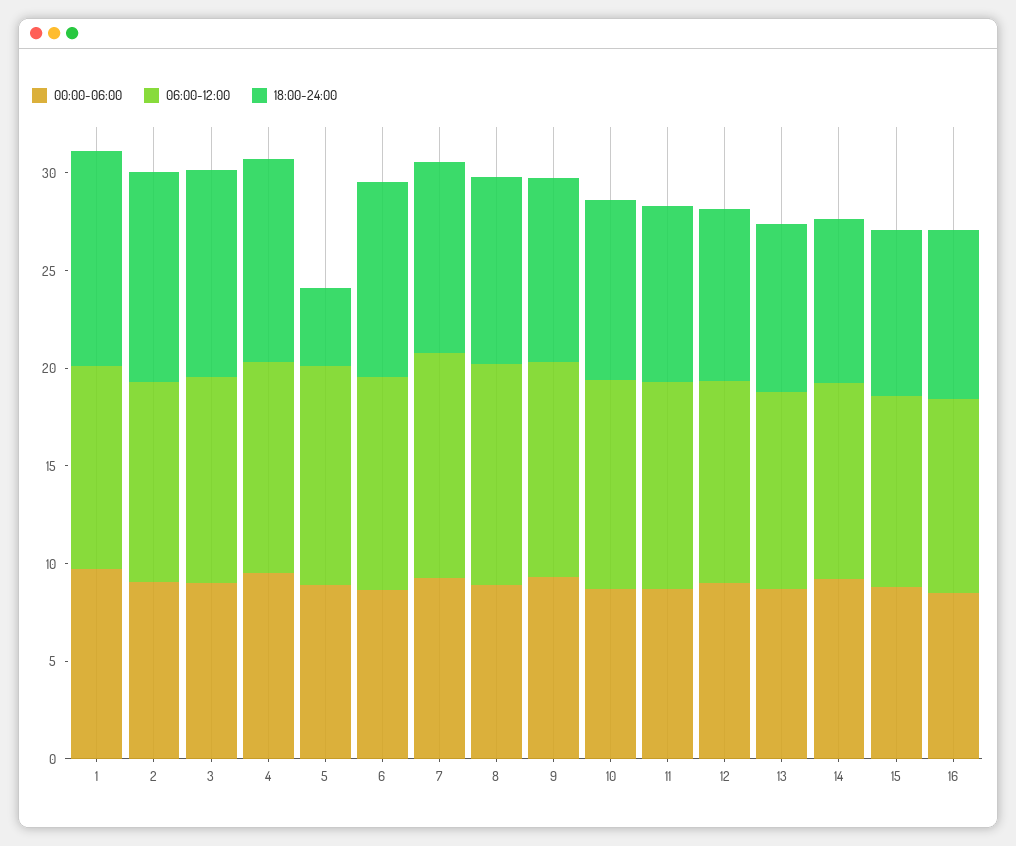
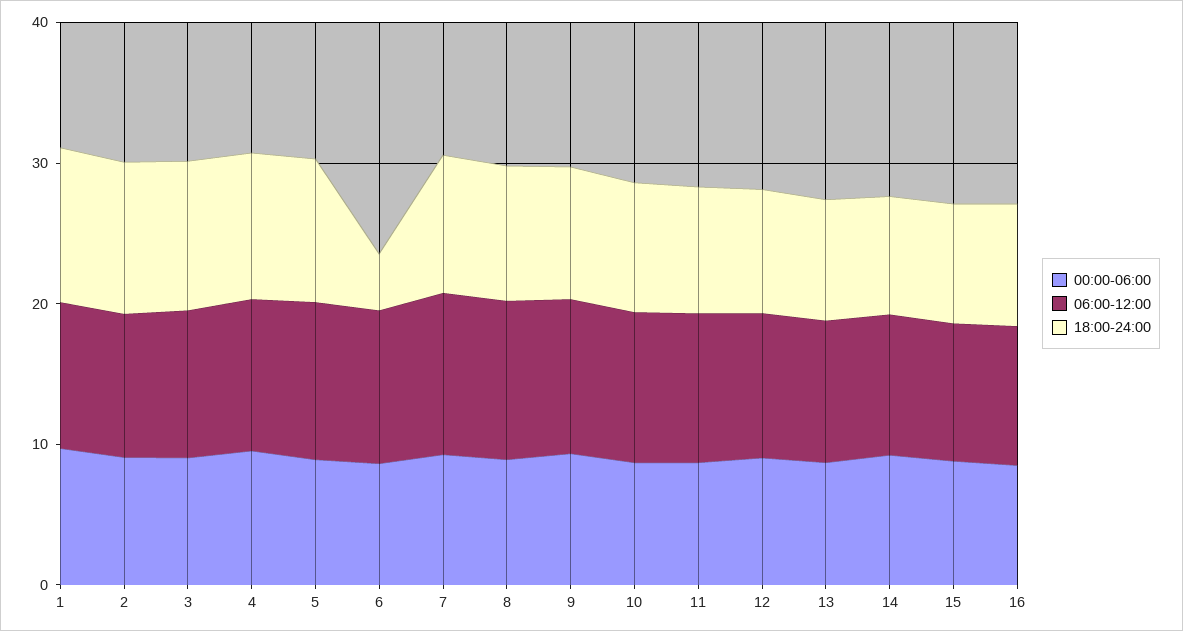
  {
    "00:00-06:00": {
      "1": 10,
      "2": 9,
      "3": 9,
      "4": 10,
      "5": 9,
      "6": 9,
      "7": 9,
      "8": 9,
      "9": 9,
      "10": 9,
      "11": 9,
      "12": 9,
      "13": 9,
      "14": 9,
      "15": 9,
      "16": 9
    },
    "06:00-12:00": {
      "1": 10,
      "2": 10,
      "3": 11,
      "4": 11,
      "5": 11,
      "6": 11,
      "7": 12,
      "8": 11,
      "9": 11,
      "10": 11,
      "11": 11,
      "12": 10,
      "13": 10,
      "14": 10,
      "15": 10,
      "16": 10
    },
    "18:00-24:00": {
      "1": 11,
      "2": 11,
      "3": 11,
      "4": 10,
-     "5": 4,
+     "5": 10,
-     "6": 10,
+     "6": 4,
      "7": 10,
      "8": 10,
      "9": 9,
      "10": 9,
      "11": 9,
      "12": 9,
      "13": 9,
      "14": 8,
      "15": 9,
      "16": 9
    }
  }

